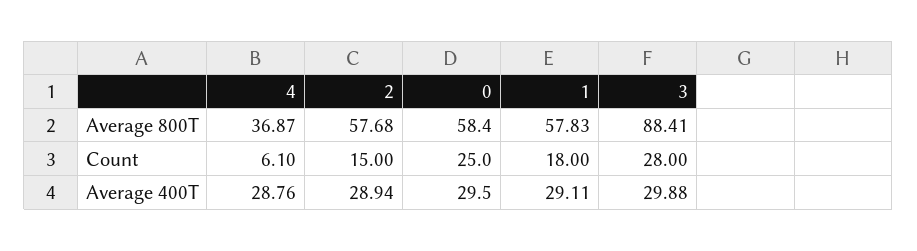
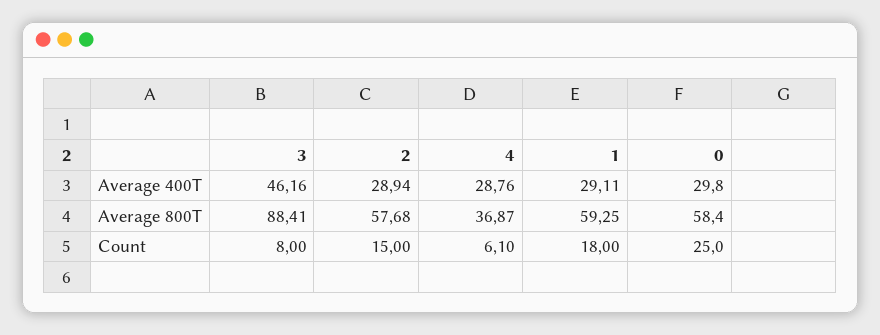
  {
    "4": {
      "Average 800T": 36.87,
      "Count": 6.1,
      "Average 400T": 28.76
    },
    "2": {
      "Average 800T": 57.68,
      "Count": 15,
      "Average 400T": 28.94
    },
    "0": {
      "Average 800T": 58.4,
      "Count": 25,
-     "Average 400T": 29.5
+     "Average 400T": 29.8
    },
    "1": {
-     "Average 800T": 57.83,
+     "Average 800T": 59.25,
      "Count": 18,
      "Average 400T": 29.11
    },
    "3": {
      "Average 800T": 88.41,
-     "Count": 28,
+     "Count": 8,
-     "Average 400T": 29.88
+     "Average 400T": 46.16
    }
  }

